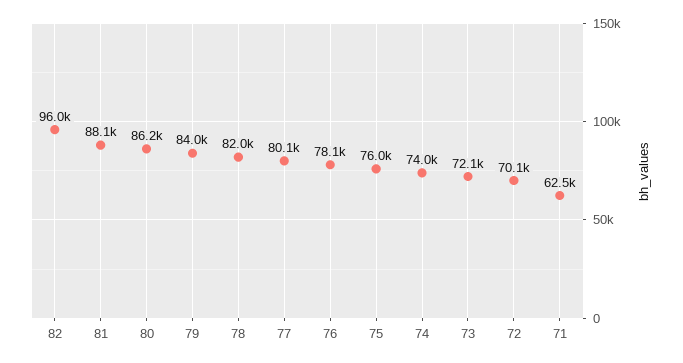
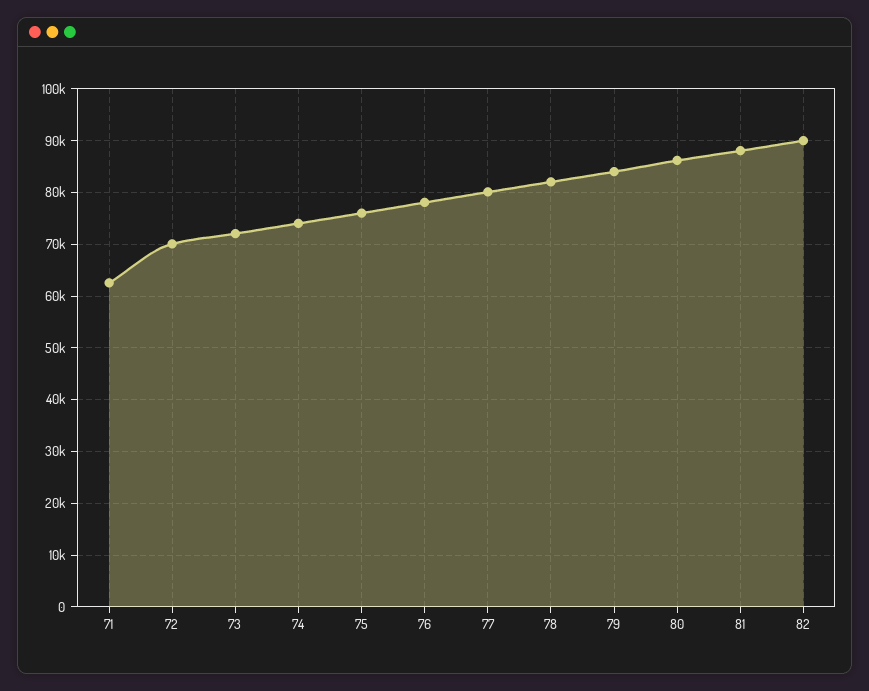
  {
-   "82": 96000,
+   "82": 90000,
    "81": 88100,
    "80": 86200,
    "79": 84000,
    "78": 82000,
    "77": 80100,
    "76": 78100,
    "75": 76000,
    "74": 74000,
    "73": 72100,
    "72": 70100,
    "71": 62500
  }

